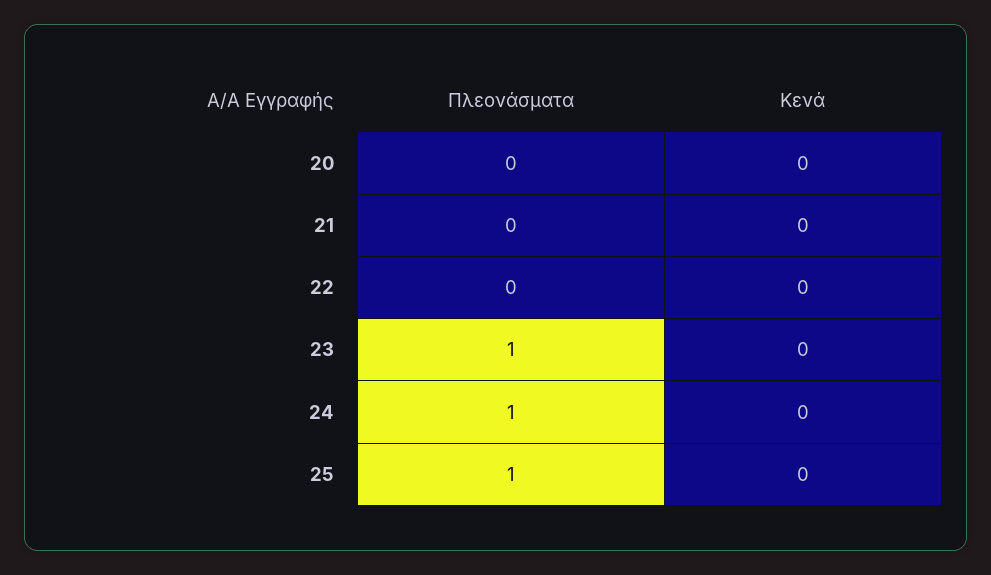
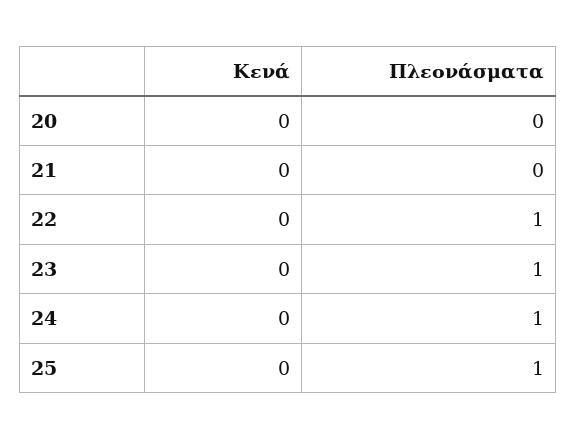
  {
    "Πλεονάσματα": {
      "20": 0,
      "21": 0,
-     "22": 0,
+     "22": 1,
      "23": 1,
      "24": 1,
      "25": 1
    },
    "Κενά": {
      "20": 0,
      "21": 0,
      "22": 0,
      "23": 0,
      "24": 0,
      "25": 0
    }
  }

